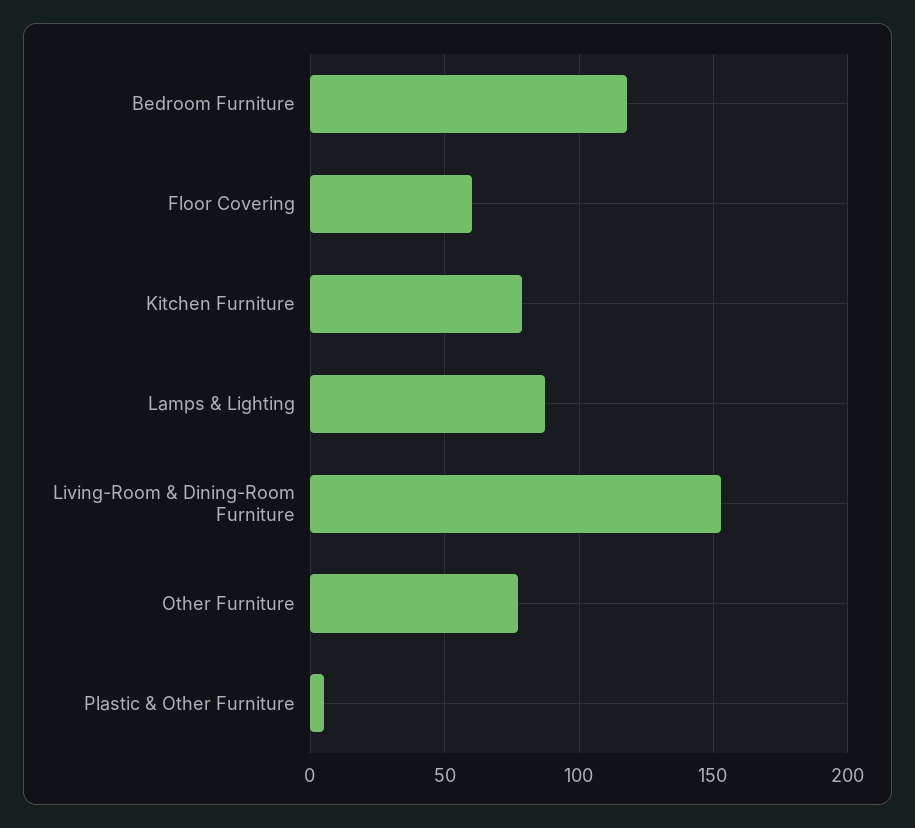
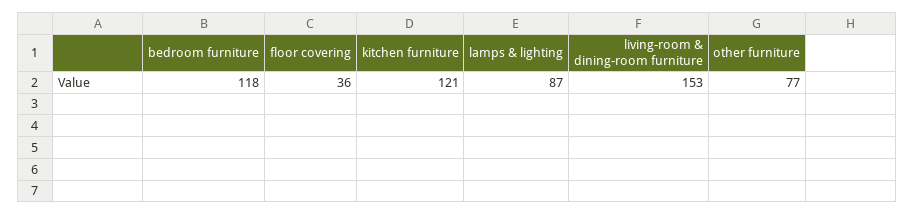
  {
    "Bedroom Furniture": 118,
-   "Floor Covering": 60,
+   "Floor Covering": 36,
-   "Kitchen Furniture": 80,
+   "Kitchen Furniture": 121,
    "Lamps & Lighting": 87,
    "Living-Room & Dining-Room Furniture": 153,
-   "Other Furniture": 77,
+   "Other Furniture": 77
-   "Plastic & Other Furniture": 5
  }

